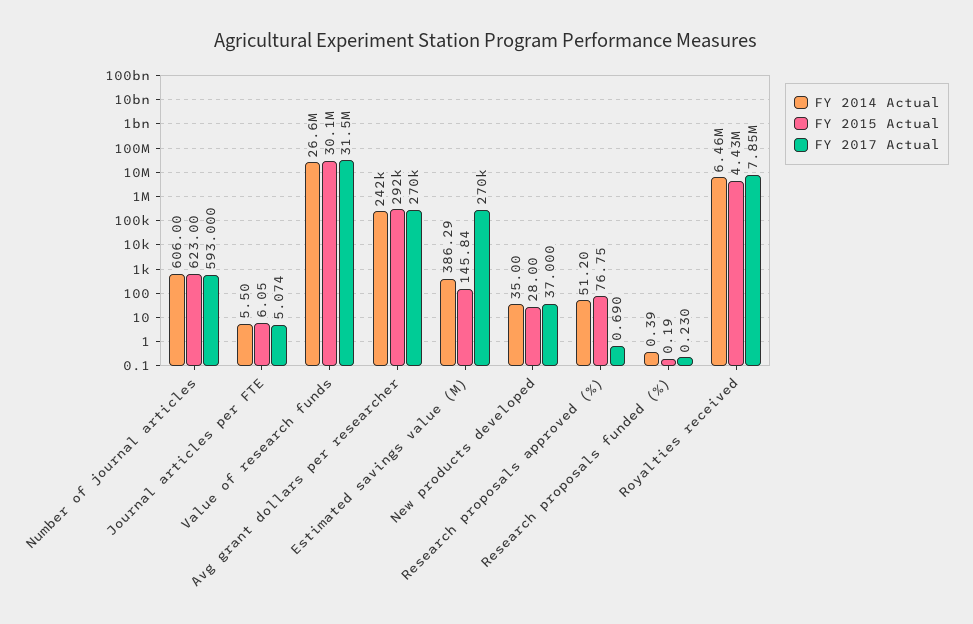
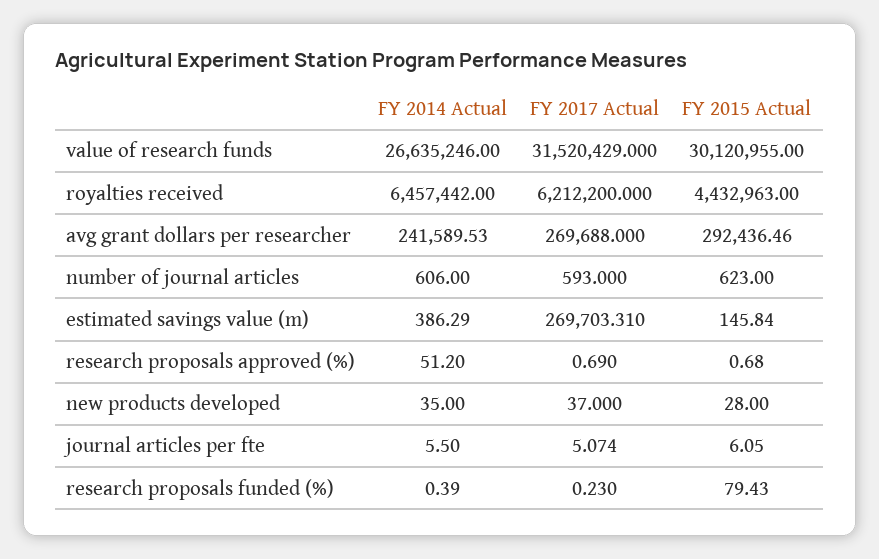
  {
    "FY 2014 Actual": {
      "Number of journal articles": 606,
      "Journal articles per FTE": 5.5,
      "Value of research funds": 26635246,
      "Avg grant dollars per researcher": 241589.53,
      "Estimated savings value (M)": 386.29,
      "New products developed": 35,
      "Research proposals approved (%)": 51.2,
      "Research proposals funded (%)": 0.39,
      "Royalties received": 6457442
    },
    "FY 2015 Actual": {
      "Number of journal articles": 623,
      "Journal articles per FTE": 6.05,
      "Value of research funds": 30120955,
      "Avg grant dollars per researcher": 292436.46,
      "Estimated savings value (M)": 145.84,
      "New products developed": 28,
-     "Research proposals approved (%)": 76.75,
+     "Research proposals approved (%)": 0.68,
-     "Research proposals funded (%)": 0.19,
+     "Research proposals funded (%)": 79.43,
      "Royalties received": 4432963
    },
    "FY 2017 Actual": {
      "Number of journal articles": 593,
      "Journal articles per FTE": 5.074,
      "Value of research funds": 31520429,
      "Avg grant dollars per researcher": 269688,
      "Estimated savings value (M)": 269703.31,
      "New products developed": 37,
      "Research proposals approved (%)": 0.69,
      "Research proposals funded (%)": 0.23,
-     "Royalties received": 7850000
+     "Royalties received": 6212200
    }
  }

